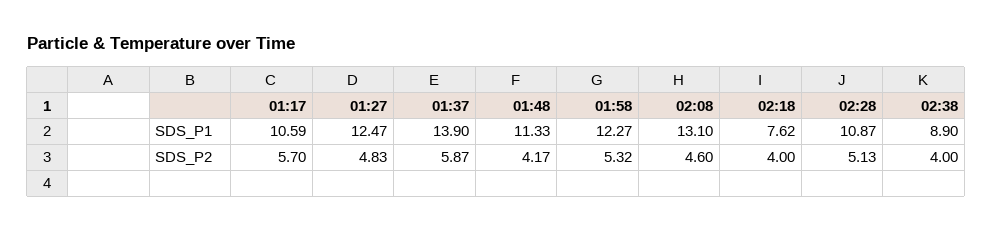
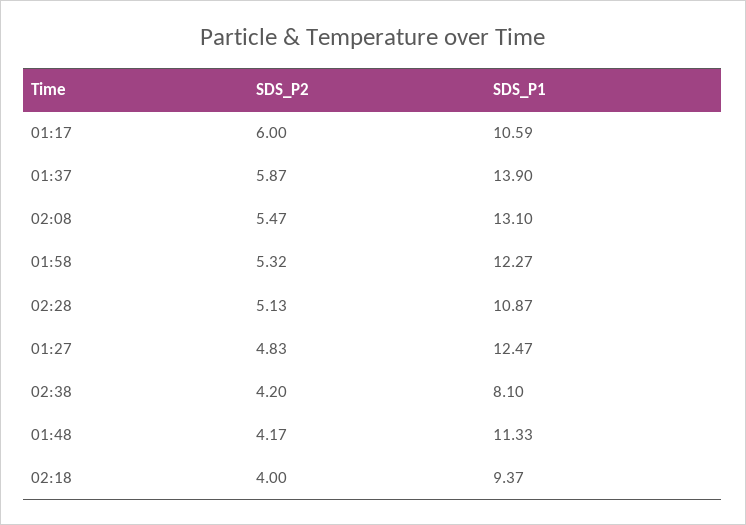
  {
    "01:17": {
      "SDS_P1": 10.59,
-     "SDS_P2": 5.7
+     "SDS_P2": 6
    },
    "01:27": {
      "SDS_P1": 12.47,
      "SDS_P2": 4.83
    },
    "01:37": {
      "SDS_P1": 13.9,
      "SDS_P2": 5.87
    },
    "01:48": {
      "SDS_P1": 11.33,
      "SDS_P2": 4.17
    },
    "01:58": {
      "SDS_P1": 12.27,
      "SDS_P2": 5.32
    },
    "02:08": {
      "SDS_P1": 13.1,
-     "SDS_P2": 4.6
+     "SDS_P2": 5.47
    },
    "02:18": {
-     "SDS_P1": 7.62,
+     "SDS_P1": 9.37,
      "SDS_P2": 4
    },
    "02:28": {
      "SDS_P1": 10.87,
      "SDS_P2": 5.13
    },
    "02:38": {
-     "SDS_P1": 8.9,
+     "SDS_P1": 8.1,
-     "SDS_P2": 4
+     "SDS_P2": 4.2
    }
  }

